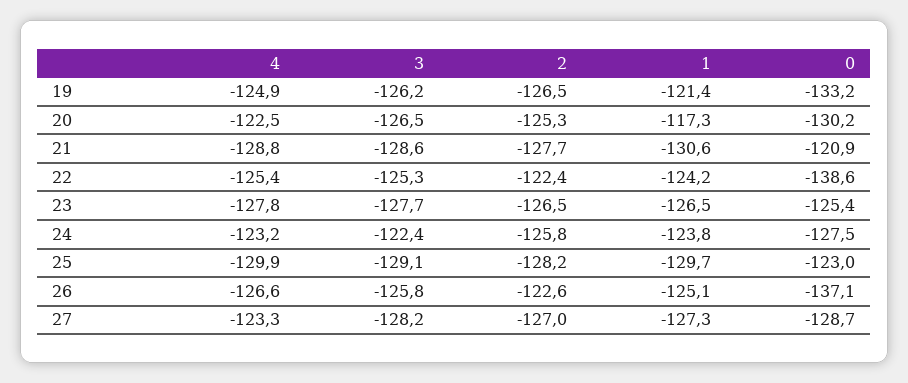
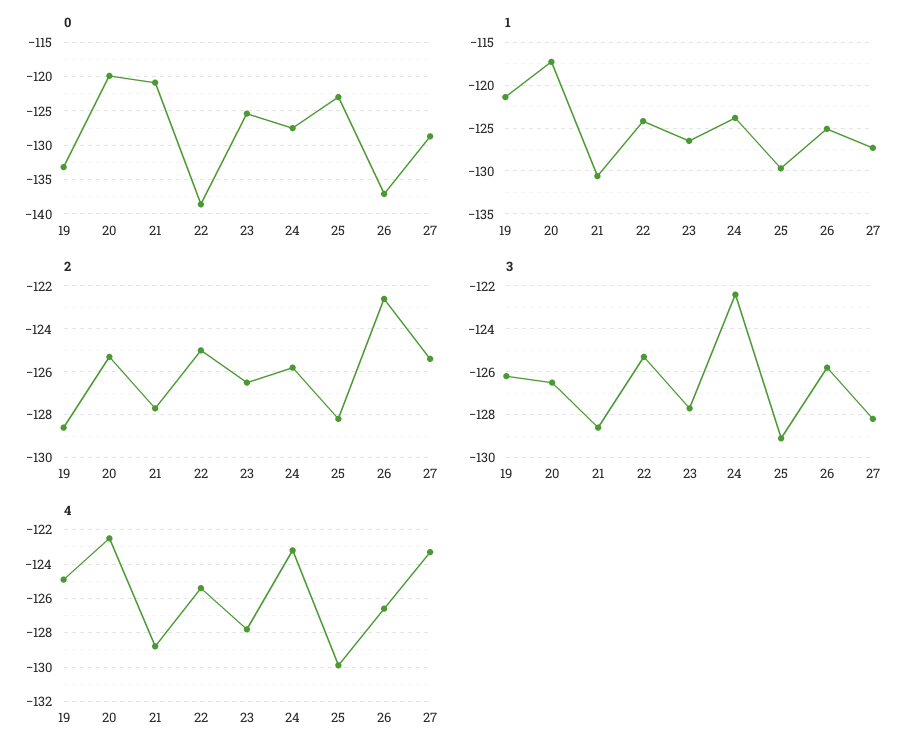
  {
    "4": {
      "19": -124.9,
      "20": -122.5,
      "21": -128.8,
      "22": -125.4,
      "23": -127.8,
      "24": -123.2,
      "25": -129.9,
      "26": -126.6,
      "27": -123.3
    },
    "3": {
      "19": -126.2,
      "20": -126.5,
      "21": -128.6,
      "22": -125.3,
      "23": -127.7,
      "24": -122.4,
      "25": -129.1,
      "26": -125.8,
      "27": -128.2
    },
    "2": {
-     "19": -126.5,
+     "19": -128.5,
      "20": -125.3,
      "21": -127.7,
-     "22": -122.4,
+     "22": -125,
      "23": -126.5,
      "24": -125.8,
      "25": -128.2,
      "26": -122.6,
-     "27": -127
+     "27": -125.5
    },
    "1": {
      "19": -121.4,
      "20": -117.3,
      "21": -130.6,
      "22": -124.2,
      "23": -126.5,
      "24": -123.8,
      "25": -129.7,
      "26": -125.1,
      "27": -127.3
    },
    "0": {
      "19": -133.2,
-     "20": -130.2,
+     "20": -120,
      "21": -120.9,
      "22": -138.6,
      "23": -125.4,
      "24": -127.5,
      "25": -123,
      "26": -137.1,
      "27": -128.7
    }
  }

